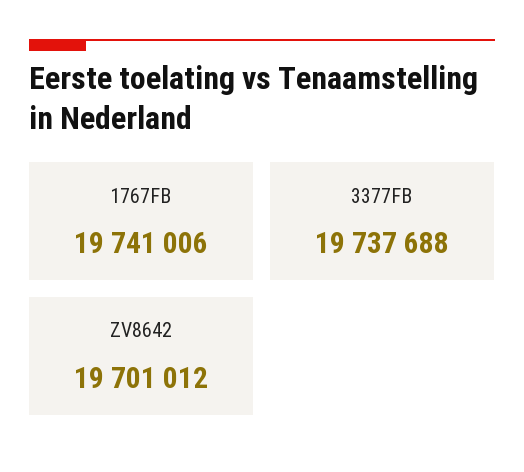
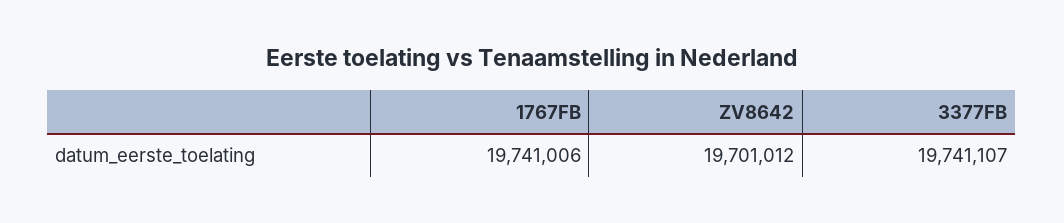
  {
    "1767FB": 19741006,
-   "3377FB": 19737688,
+   "3377FB": 19741107,
    "ZV8642": 19701012
  }

